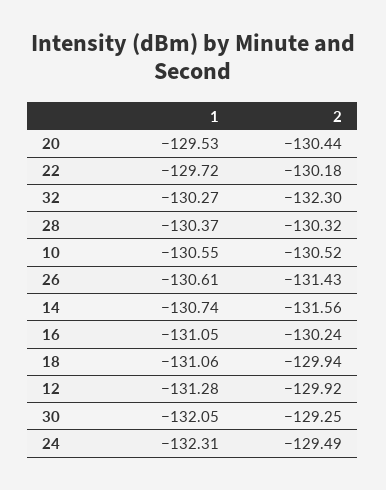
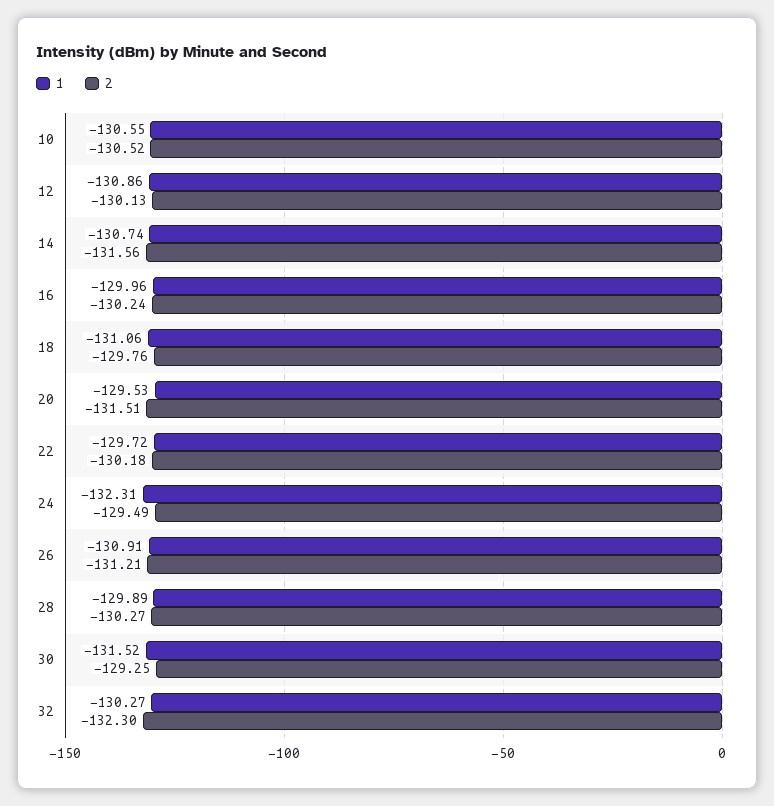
  {
    "1": {
      "20": -129.53,
      "22": -129.72,
      "32": -130.27,
-     "28": -130.37,
+     "28": -129.89,
      "10": -130.55,
-     "26": -130.61,
+     "26": -130.91,
      "14": -130.74,
-     "16": -131.05,
+     "16": -129.96,
      "18": -131.06,
-     "12": -131.28,
+     "12": -130.86,
-     "30": -132.05,
+     "30": -131.52,
      "24": -132.31
    },
    "2": {
-     "20": -130.44,
+     "20": -131.51,
      "22": -130.18,
      "32": -132.3,
-     "28": -130.32,
+     "28": -130.27,
      "10": -130.52,
-     "26": -131.43,
+     "26": -131.21,
      "14": -131.56,
      "16": -130.24,
-     "18": -129.94,
+     "18": -129.76,
-     "12": -129.92,
+     "12": -130.13,
      "30": -129.25,
      "24": -129.49
    }
  }

